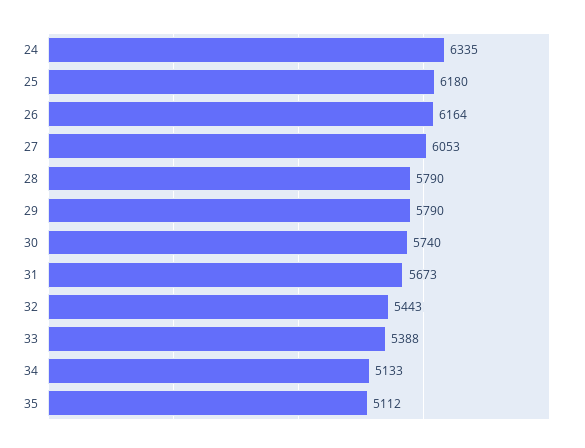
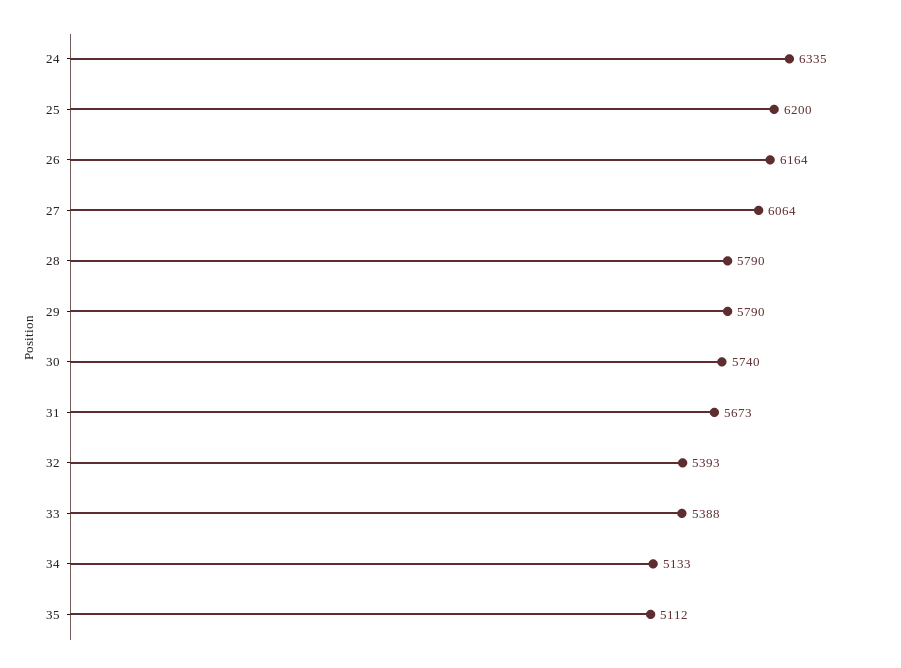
  {
    "24": 6335,
-   "25": 6180,
+   "25": 6200,
    "26": 6164,
-   "27": 6053,
+   "27": 6064,
    "28": 5790,
    "29": 5790,
    "30": 5740,
    "31": 5673,
-   "32": 5443,
+   "32": 5393,
    "33": 5388,
    "34": 5133,
    "35": 5112
  }

